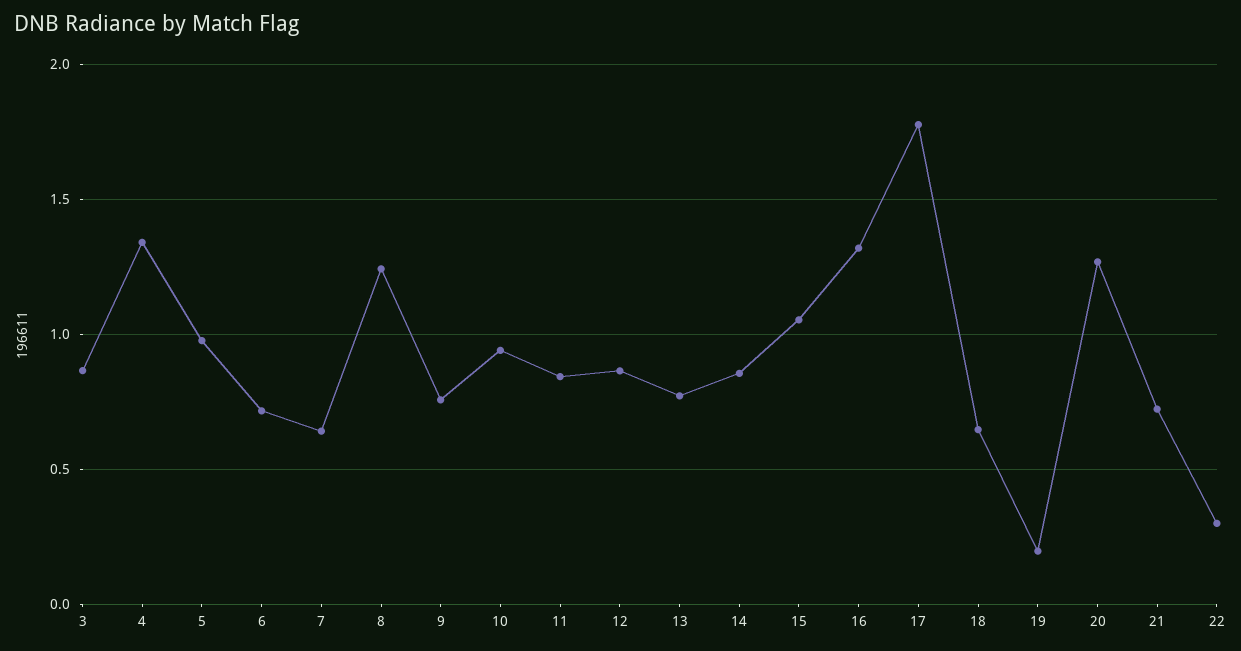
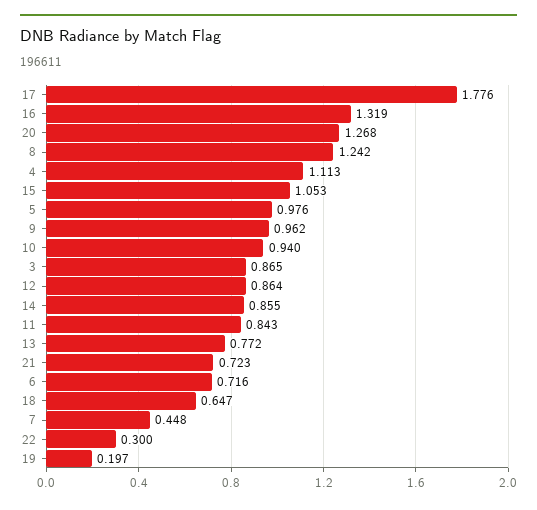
  {
    "3": 0.865,
-   "4": 1.35,
+   "4": 1.113,
    "5": 0.976,
    "6": 0.716,
-   "7": 0.65,
+   "7": 0.448,
    "8": 1.242,
-   "9": 0.75,
+   "9": 0.962,
    "10": 0.94,
    "11": 0.843,
    "12": 0.864,
    "13": 0.772,
    "14": 0.855,
    "15": 1.053,
    "16": 1.319,
    "17": 1.776,
    "18": 0.647,
    "19": 0.197,
    "20": 1.268,
    "21": 0.723,
    "22": 0.3
  }

